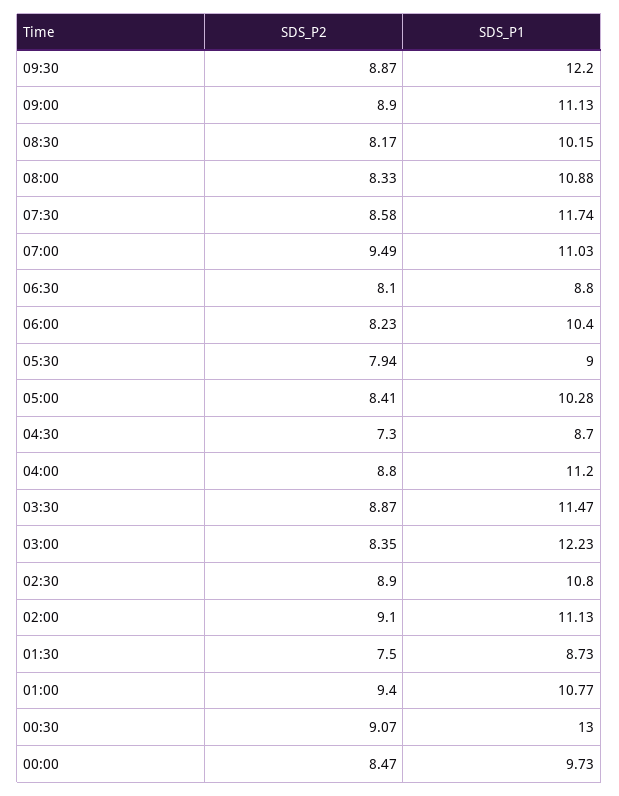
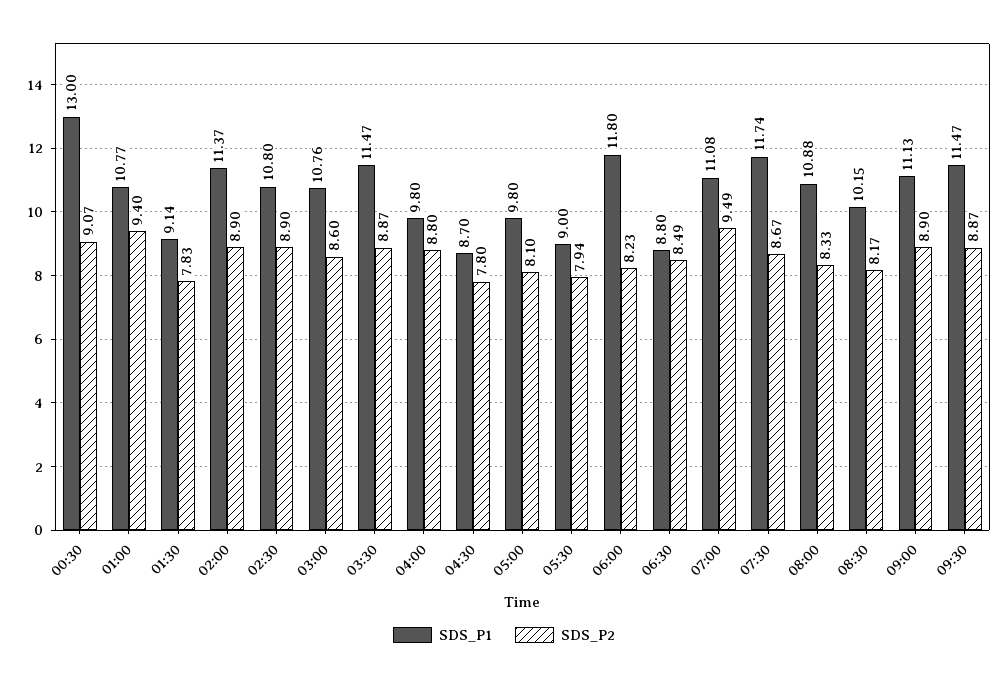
  {
    "SDS_P2": {
      "09:30": 8.87,
      "09:00": 8.9,
      "08:30": 8.17,
      "08:00": 8.33,
-     "07:30": 8.58,
+     "07:30": 8.67,
      "07:00": 9.49,
-     "06:30": 8.1,
+     "06:30": 8.49,
      "06:00": 8.23,
      "05:30": 7.94,
-     "05:00": 8.41,
+     "05:00": 8.1,
-     "04:30": 7.3,
+     "04:30": 7.8,
      "04:00": 8.8,
      "03:30": 8.87,
-     "03:00": 8.35,
+     "03:00": 8.6,
      "02:30": 8.9,
-     "02:00": 9.1,
+     "02:00": 8.9,
-     "01:30": 7.5,
+     "01:30": 7.83,
      "01:00": 9.4,
-     "00:30": 9.07,
+     "00:30": 9.07
-     "00:00": 8.47
    },
    "SDS_P1": {
-     "09:30": 12.2,
+     "09:30": 11.47,
      "09:00": 11.13,
      "08:30": 10.15,
      "08:00": 10.88,
      "07:30": 11.74,
-     "07:00": 11.03,
+     "07:00": 11.08,
      "06:30": 8.8,
-     "06:00": 10.4,
+     "06:00": 11.8,
      "05:30": 9,
-     "05:00": 10.28,
+     "05:00": 9.8,
      "04:30": 8.7,
-     "04:00": 11.2,
+     "04:00": 9.8,
      "03:30": 11.47,
-     "03:00": 12.23,
+     "03:00": 10.76,
      "02:30": 10.8,
-     "02:00": 11.13,
+     "02:00": 11.37,
-     "01:30": 8.73,
+     "01:30": 9.14,
      "01:00": 10.77,
-     "00:30": 13,
+     "00:30": 13
-     "00:00": 9.73
    }
  }

